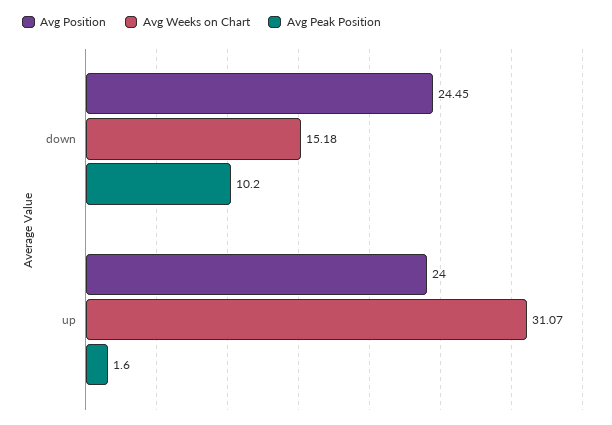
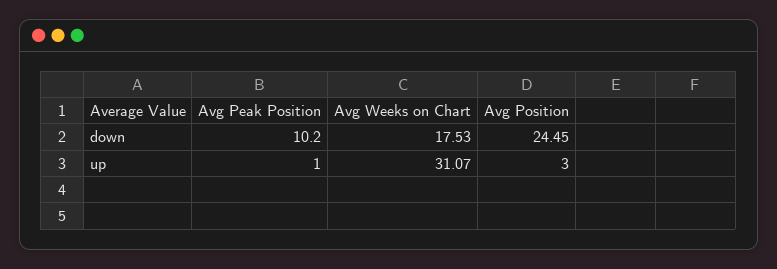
  {
    "Avg Position": {
      "down": 24.45,
-     "up": 24
+     "up": 3
    },
    "Avg Weeks on Chart": {
-     "down": 15.18,
+     "down": 17.53,
      "up": 31.07
    },
    "Avg Peak Position": {
      "down": 10.2,
-     "up": 1.6
+     "up": 1
    }
  }

